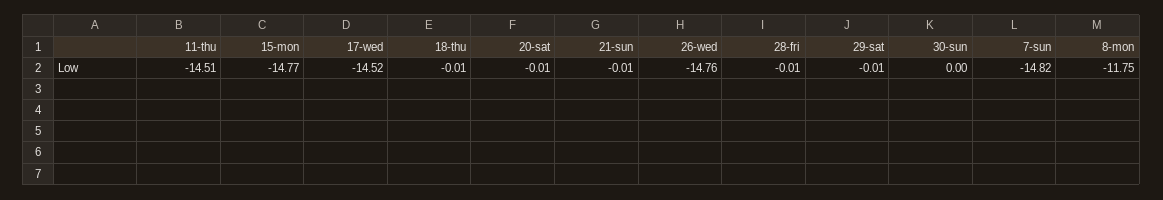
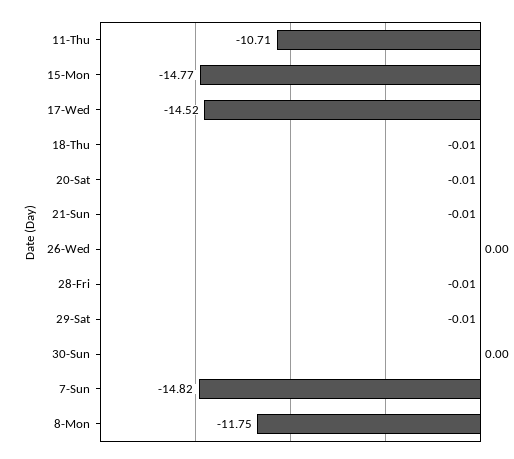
  {
-   "11-thu": -14.51,
+   "11-thu": -10.71,
    "15-mon": -14.77,
    "17-wed": -14.52,
    "18-thu": -0.01,
    "20-sat": -0.01,
    "21-sun": -0.01,
-   "26-wed": -14.76,
+   "26-wed": 0,
    "28-fri": -0.01,
    "29-sat": -0.01,
    "30-sun": 0,
    "7-sun": -14.82,
    "8-mon": -11.75
  }

